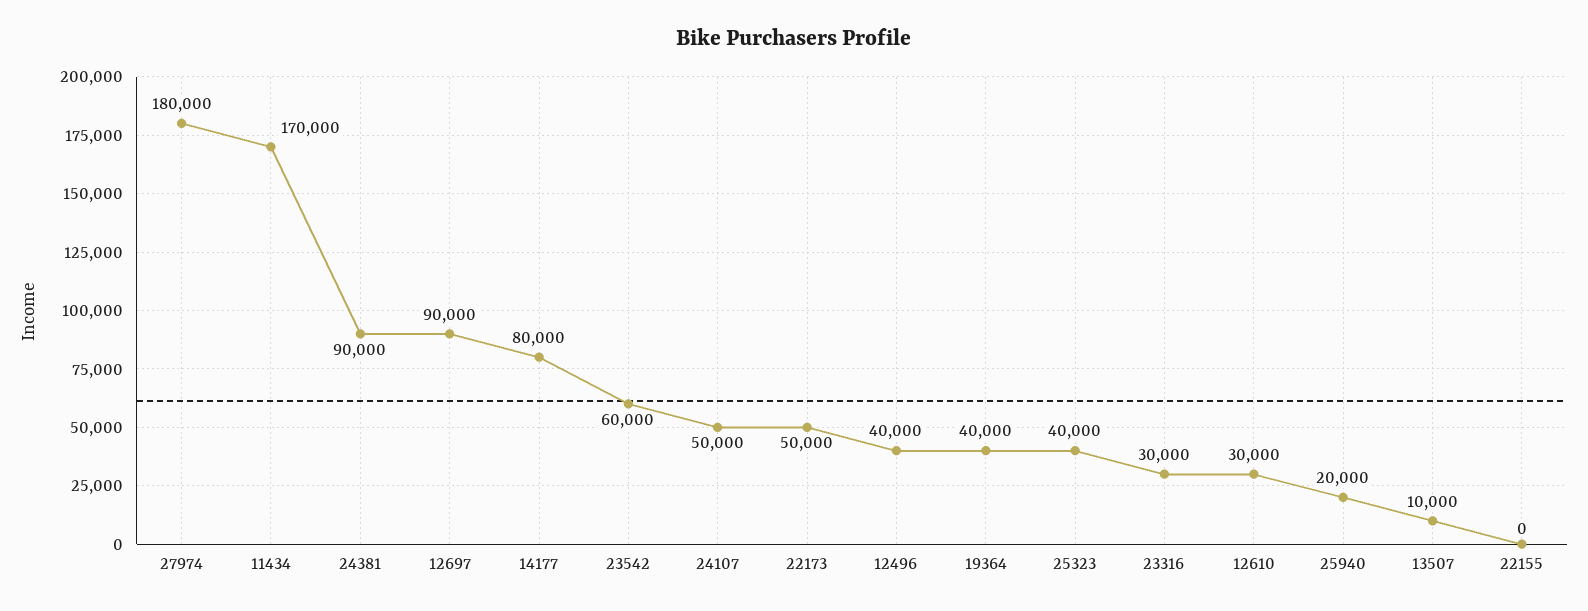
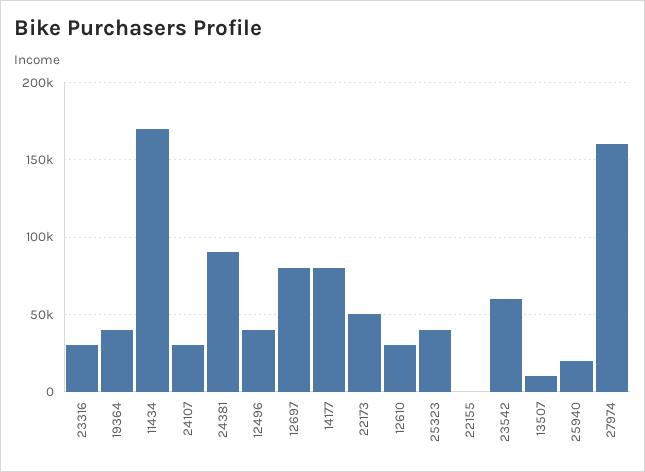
  {
-   "27974": 180000,
+   "27974": 160000,
    "11434": 170000,
    "24381": 90000,
-   "12697": 90000,
+   "12697": 80000,
    "14177": 80000,
    "23542": 60000,
-   "24107": 50000,
+   "24107": 30000,
    "22173": 50000,
    "12496": 40000,
    "19364": 40000,
    "25323": 40000,
    "23316": 30000,
    "12610": 30000,
    "25940": 20000,
    "13507": 10000,
    "22155": 0
  }

